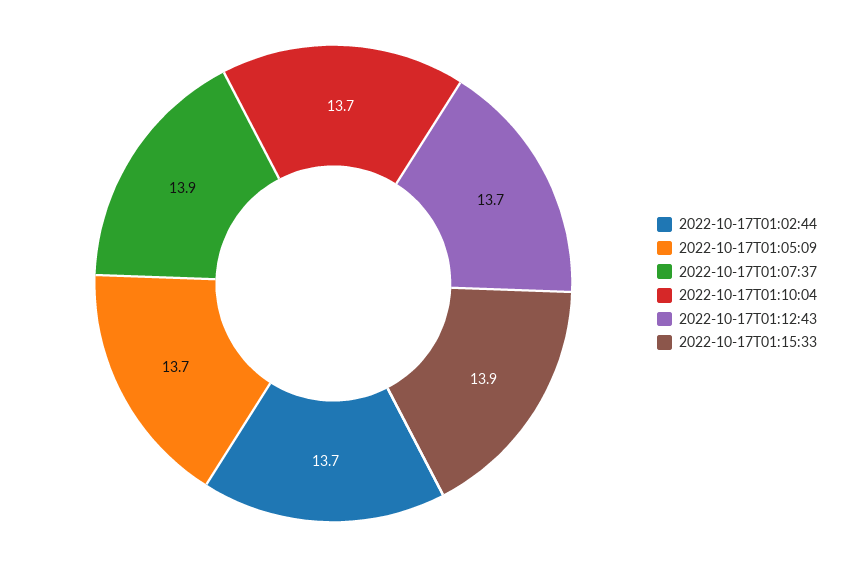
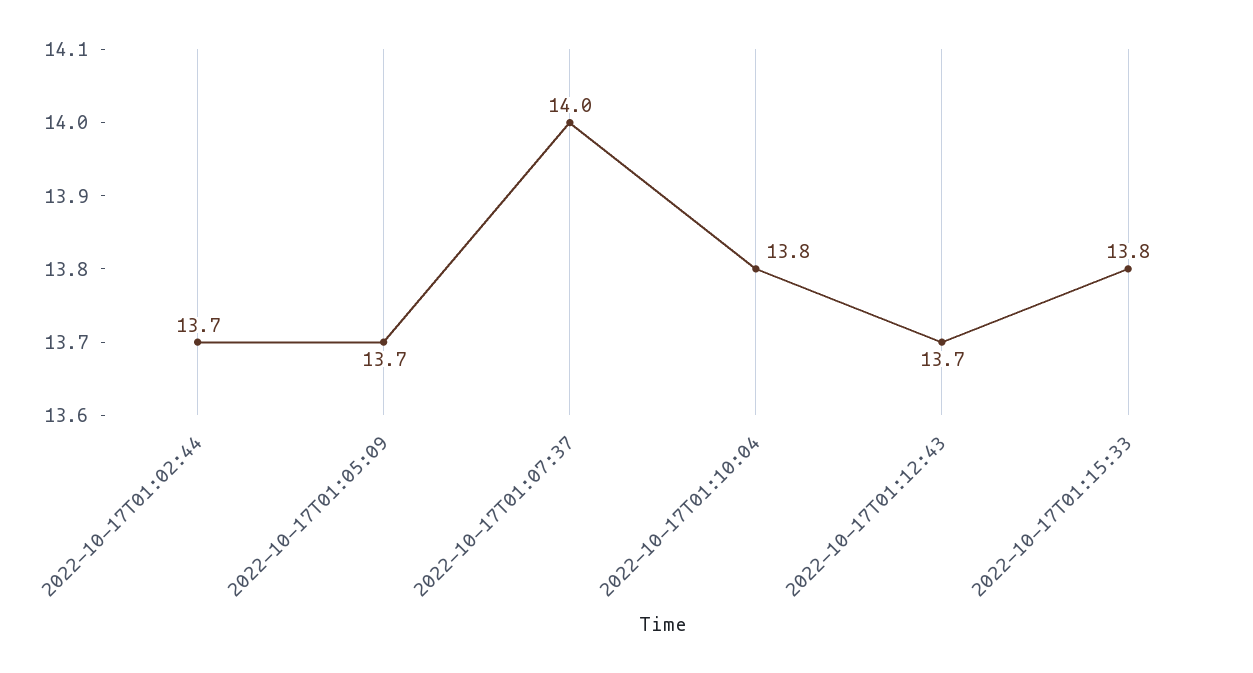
  {
    "2022-10-17T01:02:44": 13.7,
    "2022-10-17T01:05:09": 13.7,
-   "2022-10-17T01:07:37": 13.9,
+   "2022-10-17T01:07:37": 14,
-   "2022-10-17T01:10:04": 13.7,
+   "2022-10-17T01:10:04": 13.8,
    "2022-10-17T01:12:43": 13.7,
-   "2022-10-17T01:15:33": 13.9
+   "2022-10-17T01:15:33": 13.8
  }

